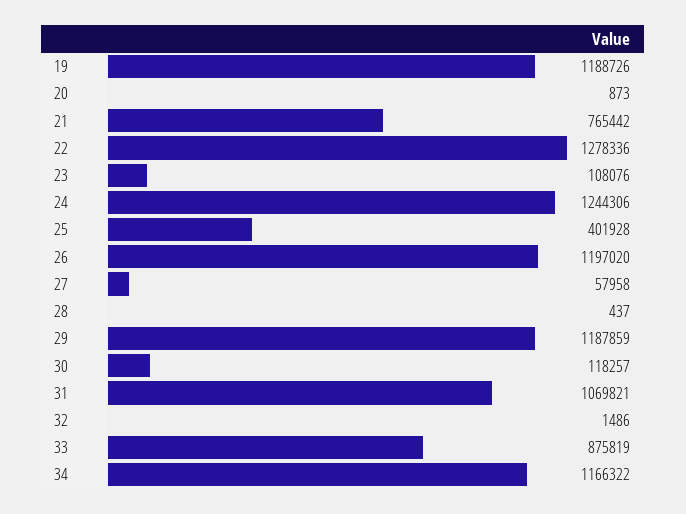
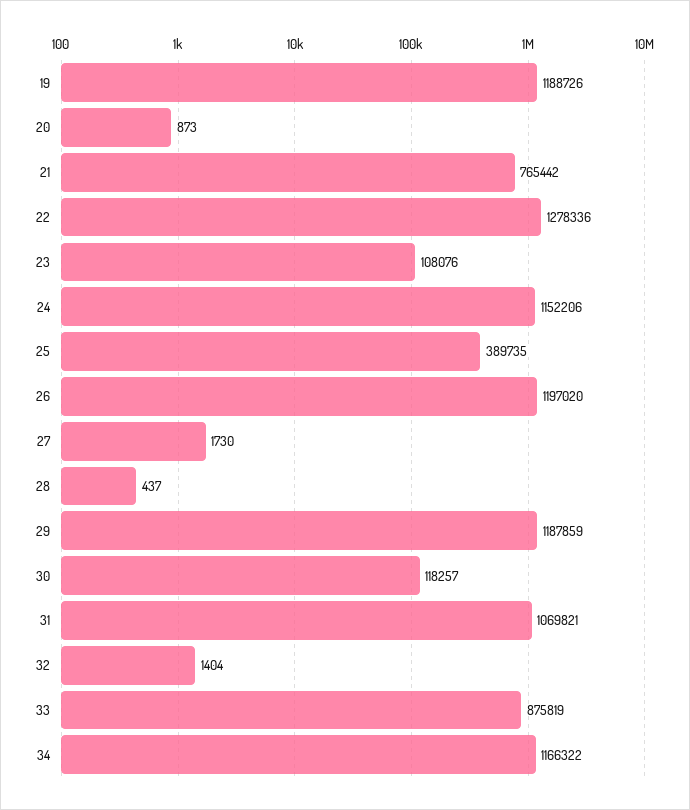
  {
    "19": 1188726,
    "20": 873,
    "21": 765442,
    "22": 1278336,
    "23": 108076,
-   "24": 1244306,
+   "24": 1152206,
-   "25": 401928,
+   "25": 389735,
    "26": 1197020,
-   "27": 57958,
+   "27": 1730,
    "28": 437,
    "29": 1187859,
    "30": 118257,
    "31": 1069821,
-   "32": 1486,
+   "32": 1404,
    "33": 875819,
    "34": 1166322
  }

